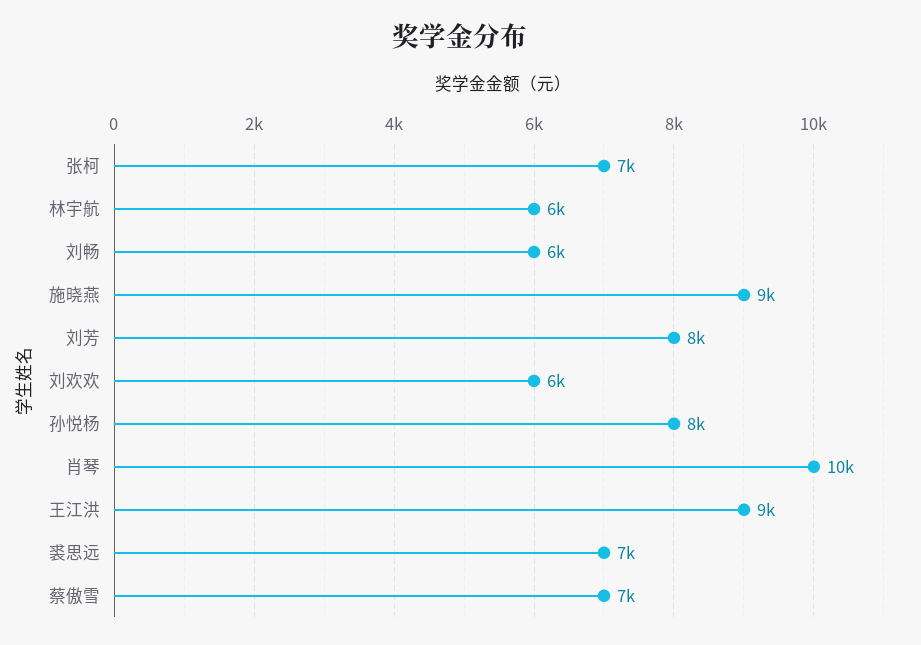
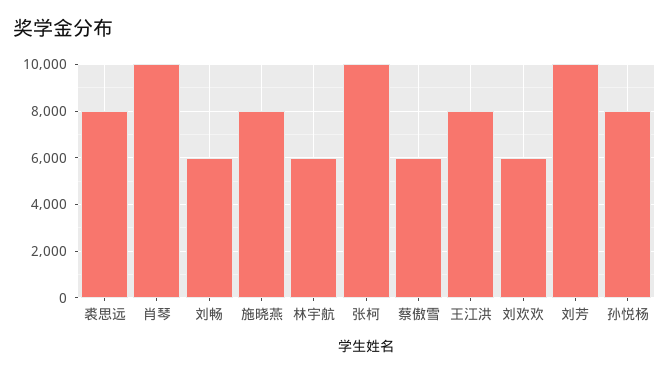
  {
-   "张柯": 7000,
+   "张柯": 10000,
    "林宇航": 6000,
    "刘畅": 6000,
-   "施晓燕": 9000,
+   "施晓燕": 8000,
-   "刘芳": 8000,
+   "刘芳": 10000,
    "刘欢欢": 6000,
    "孙悦杨": 8000,
    "肖琴": 10000,
-   "王江洪": 9000,
+   "王江洪": 8000,
-   "裘思远": 7000,
+   "裘思远": 8000,
-   "蔡傲雪": 7000
+   "蔡傲雪": 6000
  }

